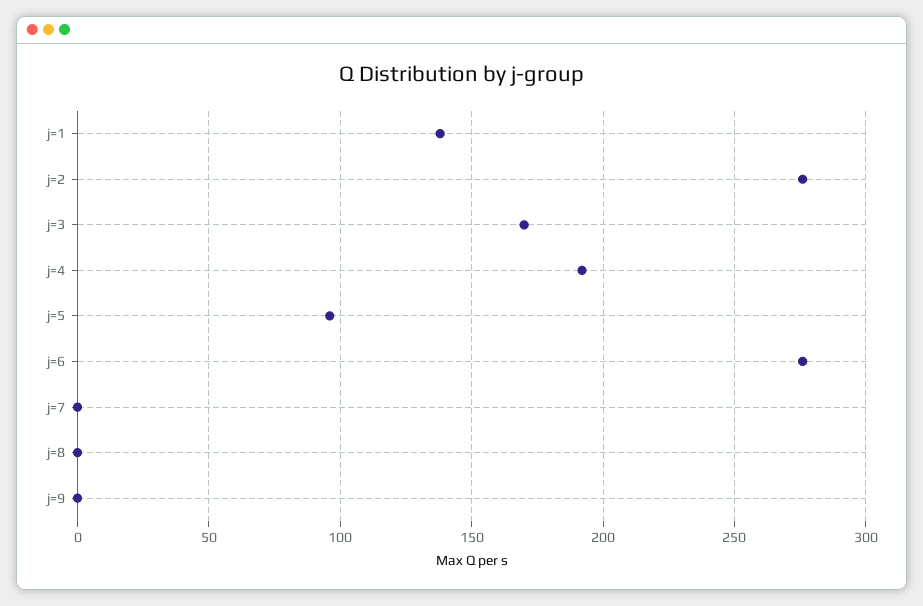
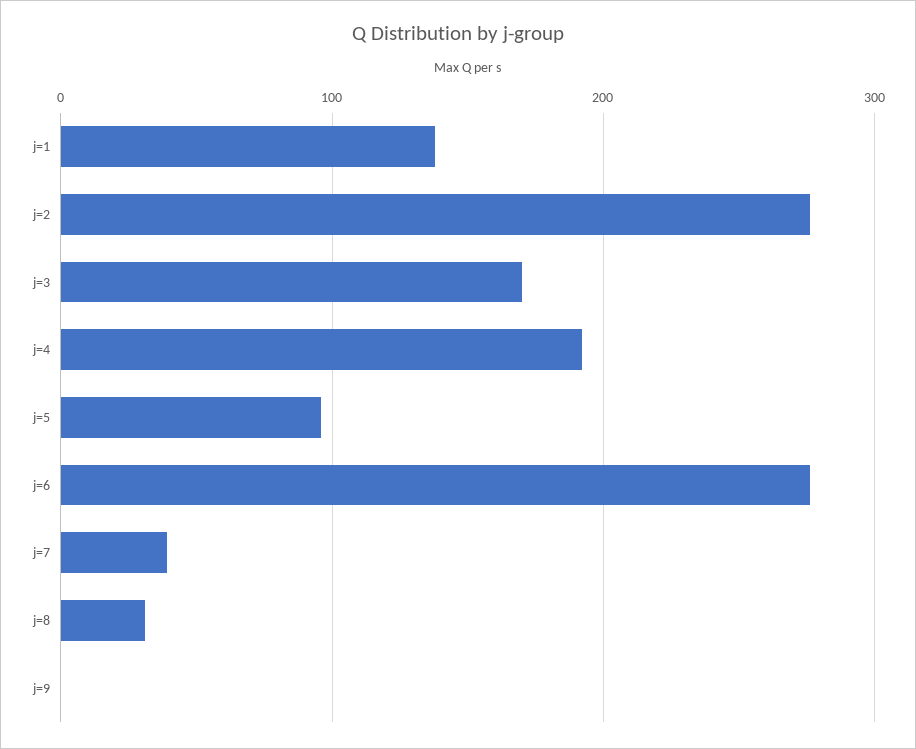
  {
    "j=1": 140,
    "j=2": 275,
    "j=3": 170,
    "j=4": 190,
    "j=5": 95,
    "j=6": 275,
-   "j=7": 0,
+   "j=7": 40,
-   "j=8": 0,
+   "j=8": 30,
    "j=9": 0
  }

